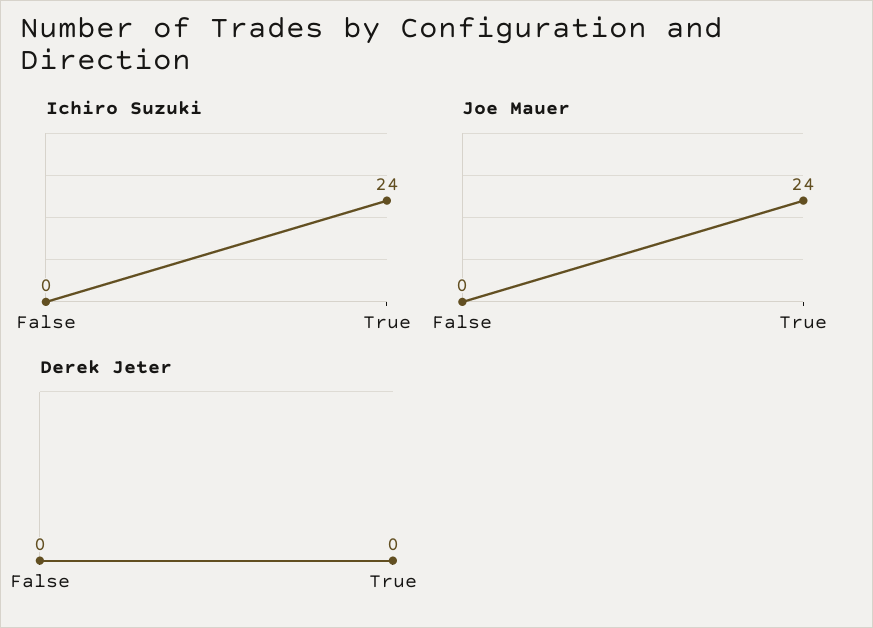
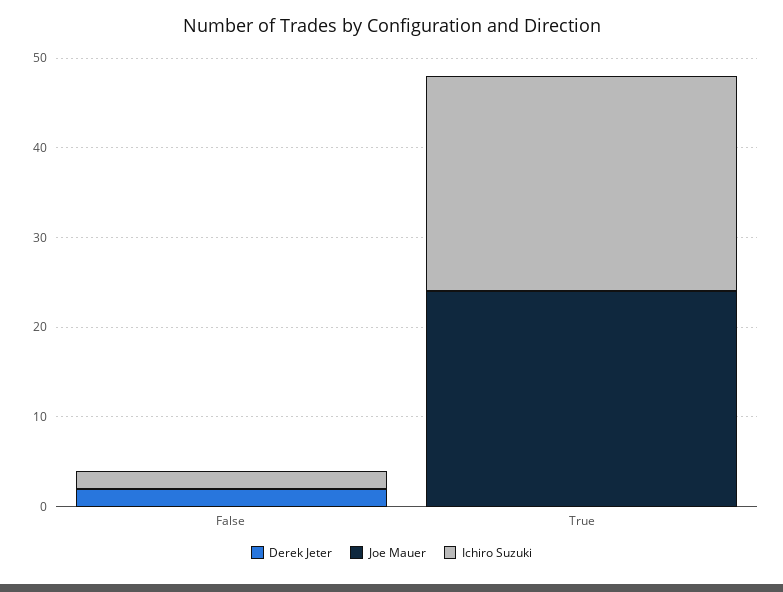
  {
    "Ichiro Suzuki": {
-     "False": 0,
+     "False": 2,
      "True": 24
    },
    "Joe Mauer": {
      "False": 0,
      "True": 24
    },
    "Derek Jeter": {
-     "False": 0,
+     "False": 2,
      "True": 0
    }
  }

